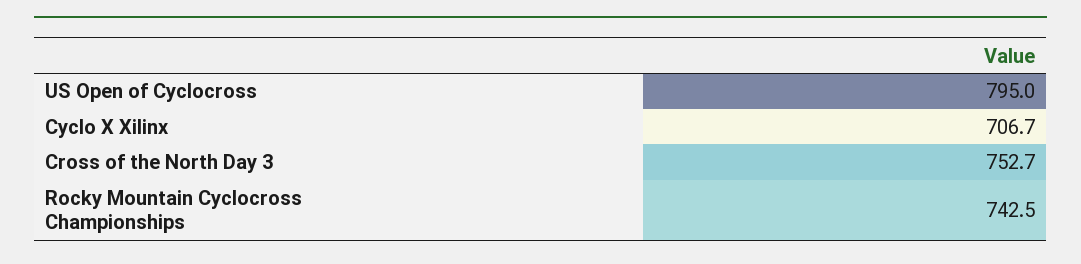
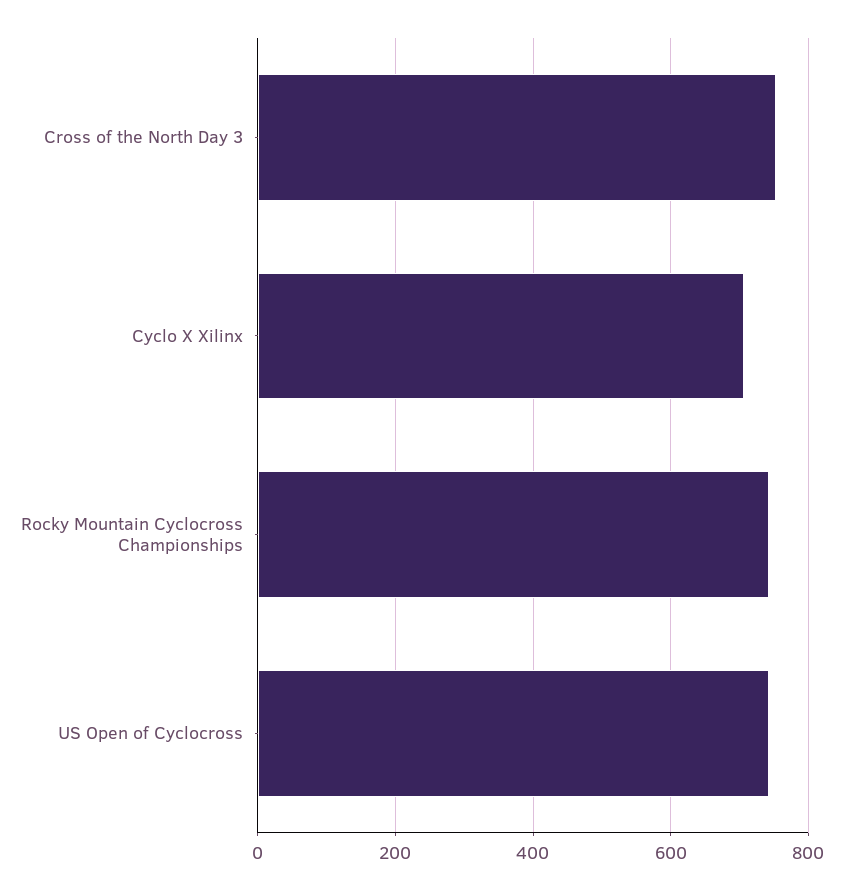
  {
-   "US Open of Cyclocross": 795,
+   "US Open of Cyclocross": 740,
    "Cyclo X Xilinx": 706.7,
    "Cross of the North Day 3": 752.7,
    "Rocky Mountain Cyclocross Championships": 742.5
  }

